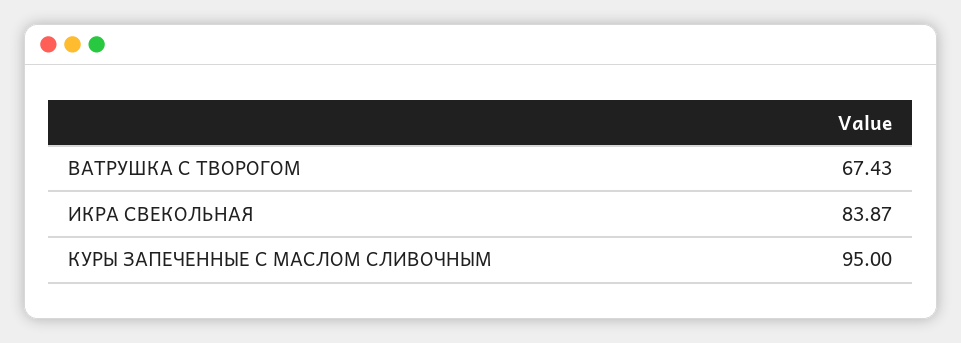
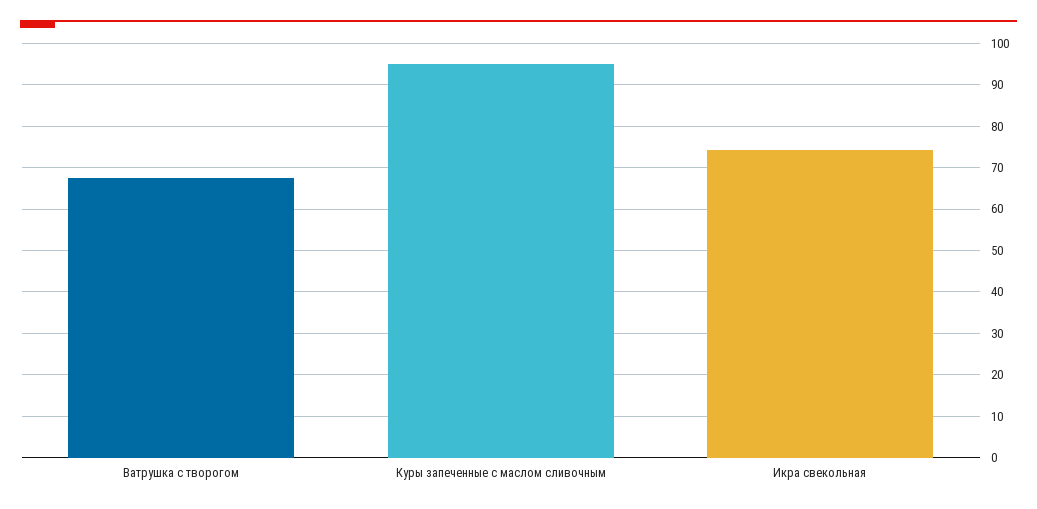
  {
    "ВАТРУШКА С ТВОРОГОМ": 67.43,
-   "ИКРА СВЕКОЛЬНАЯ": 83.87,
+   "ИКРА СВЕКОЛЬНАЯ": 74,
    "КУРЫ ЗАПЕЧЕННЫЕ С МАСЛОМ СЛИВОЧНЫМ": 95
  }

